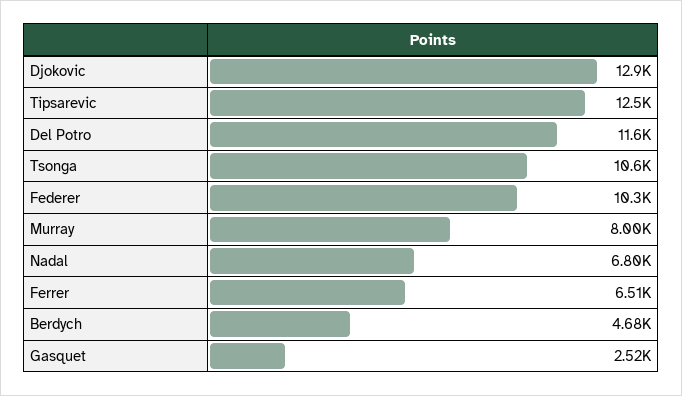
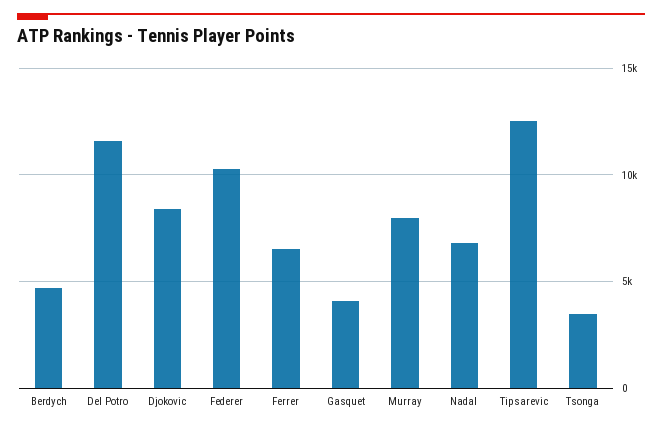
  {
-   "Djokovic": 12900,
+   "Djokovic": 8500,
    "Tipsarevic": 12500,
    "Del Potro": 11600,
-   "Tsonga": 10600,
+   "Tsonga": 3500,
    "Federer": 10300,
    "Murray": 8000,
    "Nadal": 6800,
    "Ferrer": 6510,
    "Berdych": 4680,
-   "Gasquet": 2520
+   "Gasquet": 4000
  }

